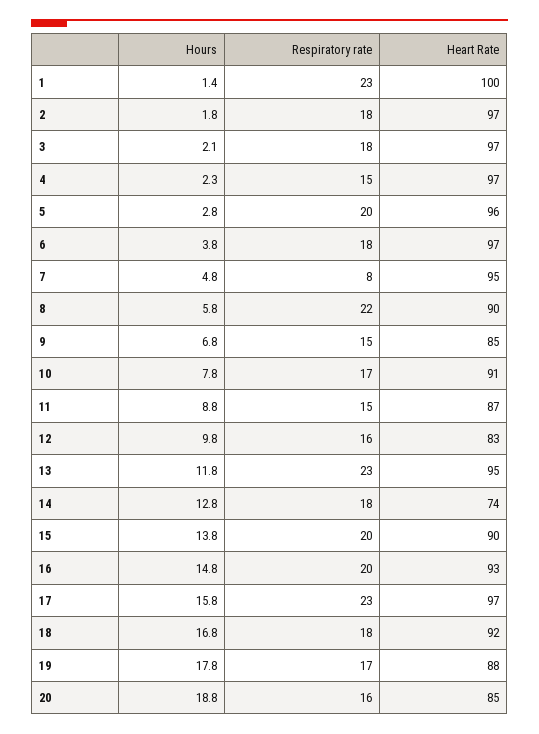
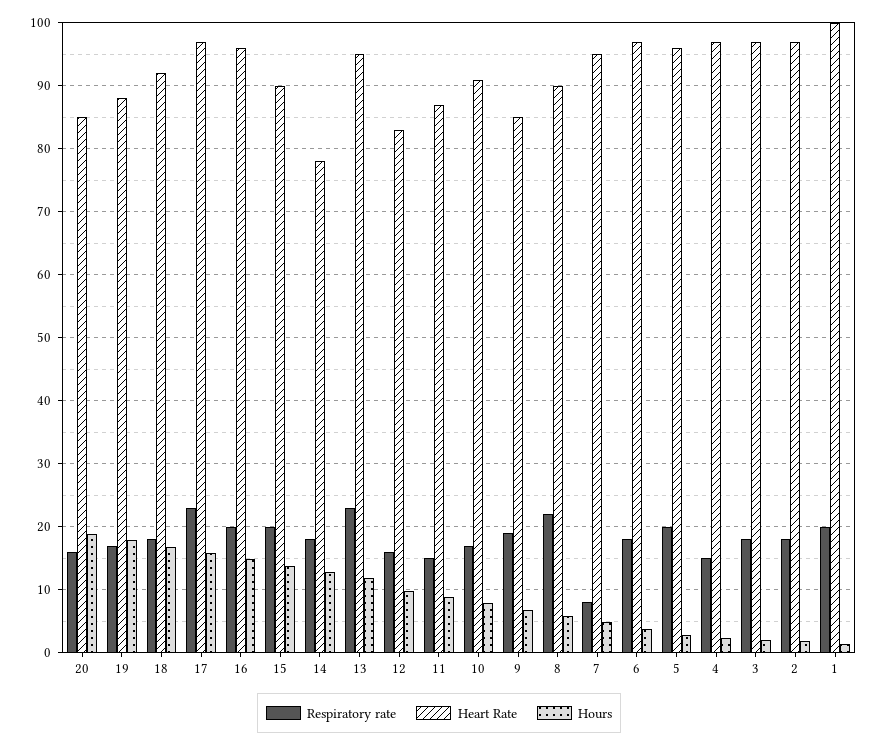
  {
    "Hours": {
      "1": 1.4,
      "2": 1.8,
      "3": 2.1,
      "4": 2.3,
      "5": 2.8,
      "6": 3.8,
      "7": 4.8,
      "8": 5.8,
      "9": 6.8,
      "10": 7.8,
      "11": 8.8,
      "12": 9.8,
      "13": 11.8,
      "14": 12.8,
      "15": 13.8,
      "16": 14.8,
      "17": 15.8,
      "18": 16.8,
      "19": 17.8,
      "20": 18.8
    },
    "Respiratory rate": {
-     "1": 23,
+     "1": 20,
      "2": 18,
      "3": 18,
      "4": 15,
      "5": 20,
      "6": 18,
      "7": 8,
      "8": 22,
-     "9": 15,
+     "9": 19,
      "10": 17,
      "11": 15,
      "12": 16,
      "13": 23,
      "14": 18,
      "15": 20,
      "16": 20,
      "17": 23,
      "18": 18,
      "19": 17,
      "20": 16
    },
    "Heart Rate": {
      "1": 100,
      "2": 97,
      "3": 97,
      "4": 97,
      "5": 96,
      "6": 97,
      "7": 95,
      "8": 90,
      "9": 85,
      "10": 91,
      "11": 87,
      "12": 83,
      "13": 95,
-     "14": 74,
+     "14": 78,
      "15": 90,
-     "16": 93,
+     "16": 96,
      "17": 97,
      "18": 92,
      "19": 88,
      "20": 85
    }
  }

